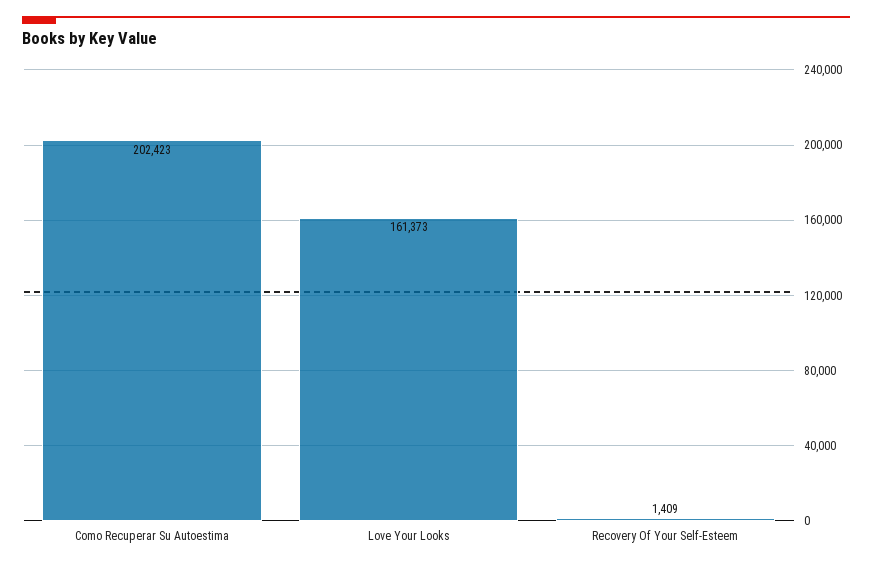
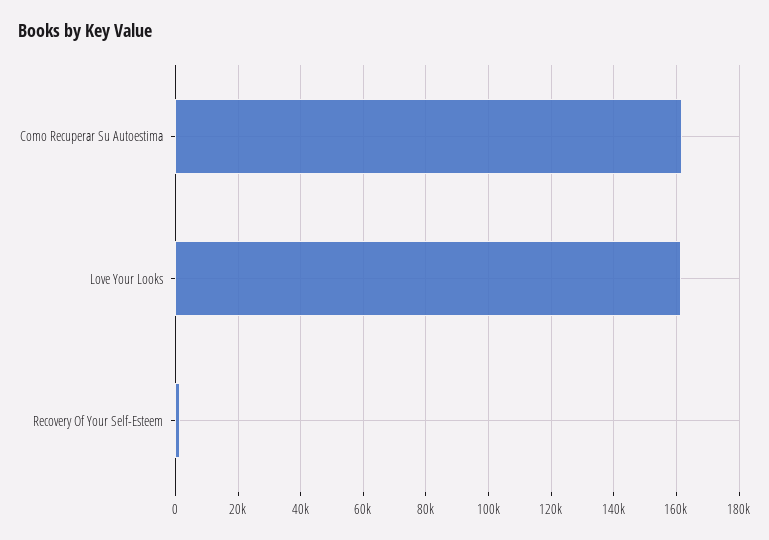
  {
-   "Como Recuperar Su Autoestima": 202423,
+   "Como Recuperar Su Autoestima": 162000,
    "Love Your Looks": 161373,
    "Recovery Of Your Self-Esteem": 1409
  }

